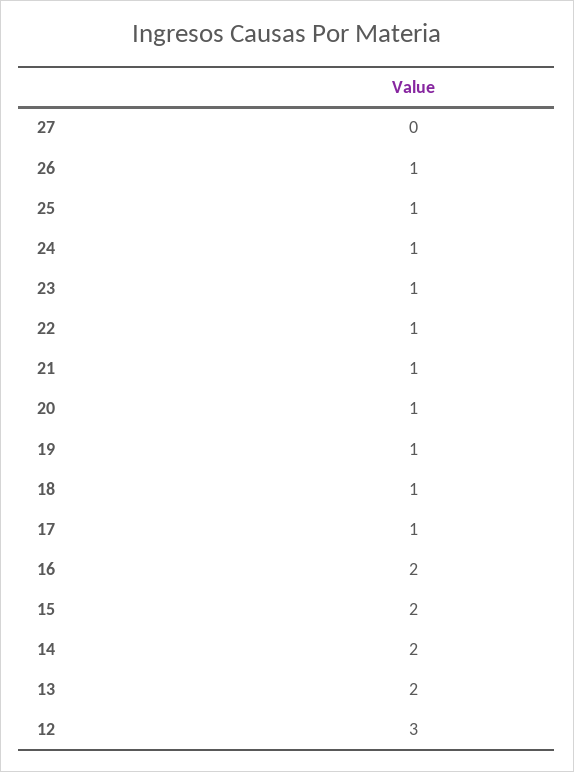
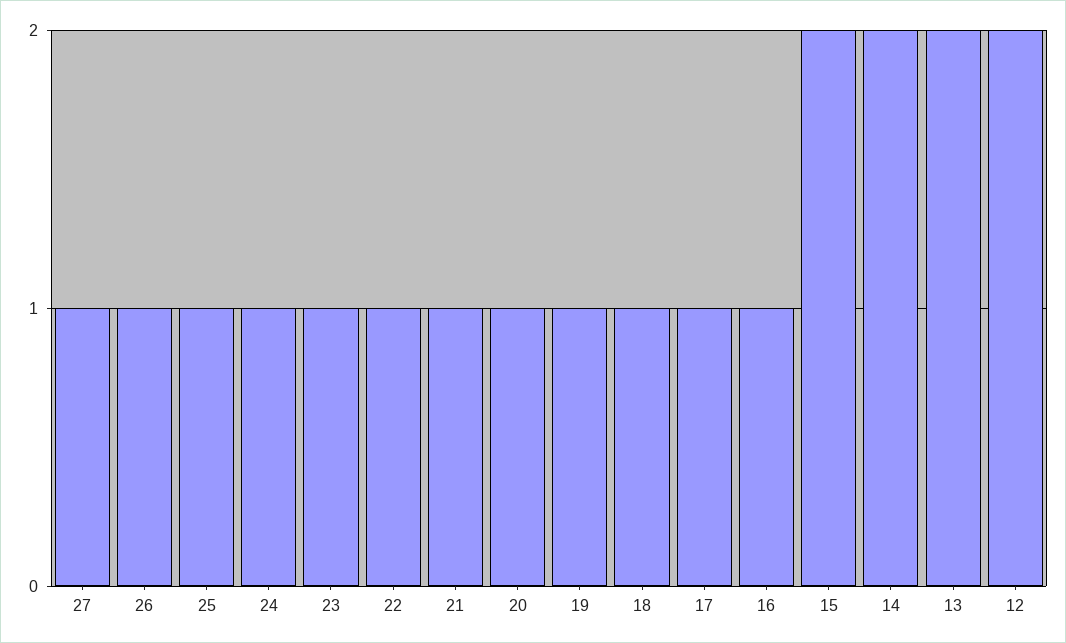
  {
-   "27": 0,
+   "27": 1,
    "26": 1,
    "25": 1,
    "24": 1,
    "23": 1,
    "22": 1,
    "21": 1,
    "20": 1,
    "19": 1,
    "18": 1,
    "17": 1,
-   "16": 2,
+   "16": 1,
    "15": 2,
    "14": 2,
    "13": 2,
-   "12": 3
+   "12": 2
  }

